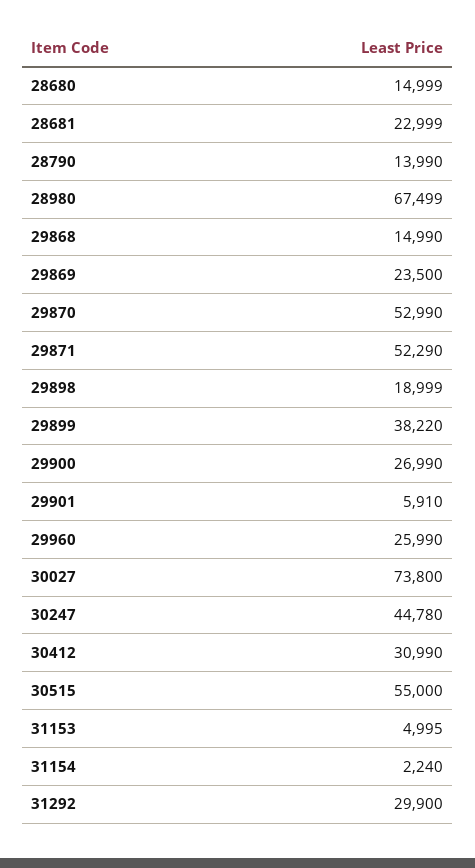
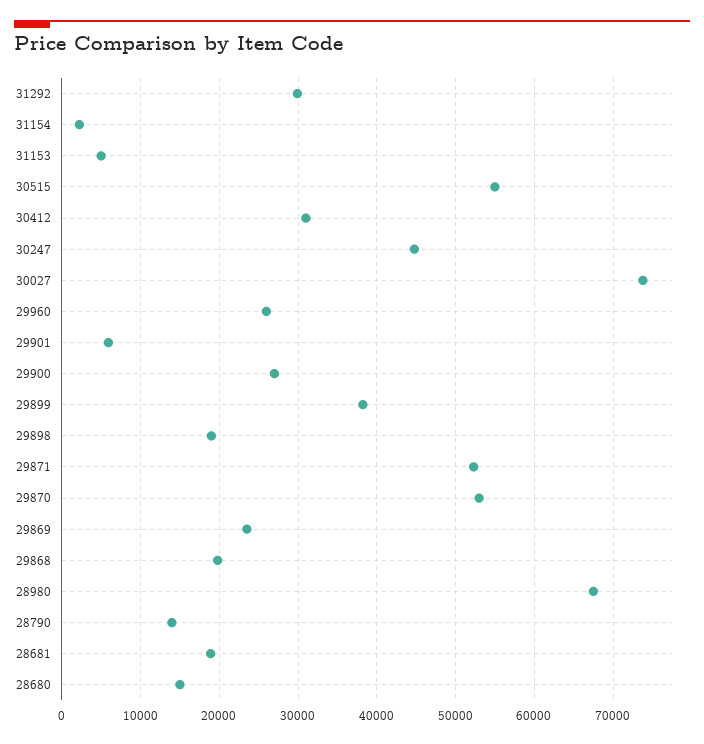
  {
    "28680": 14999,
-   "28681": 22999,
+   "28681": 19000,
    "28790": 13990,
    "28980": 67499,
-   "29868": 14990,
+   "29868": 20000,
    "29869": 23500,
    "29870": 52990,
    "29871": 52290,
    "29898": 18999,
    "29899": 38220,
    "29900": 26990,
    "29901": 5910,
    "29960": 25990,
    "30027": 73800,
    "30247": 44780,
    "30412": 30990,
    "30515": 55000,
    "31153": 4995,
    "31154": 2240,
    "31292": 29900
  }

